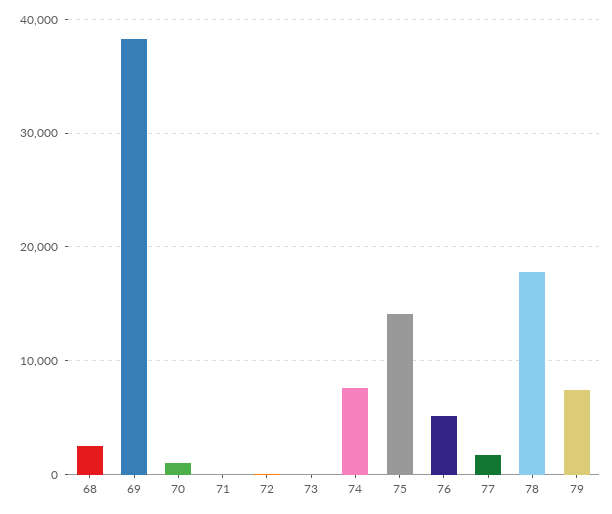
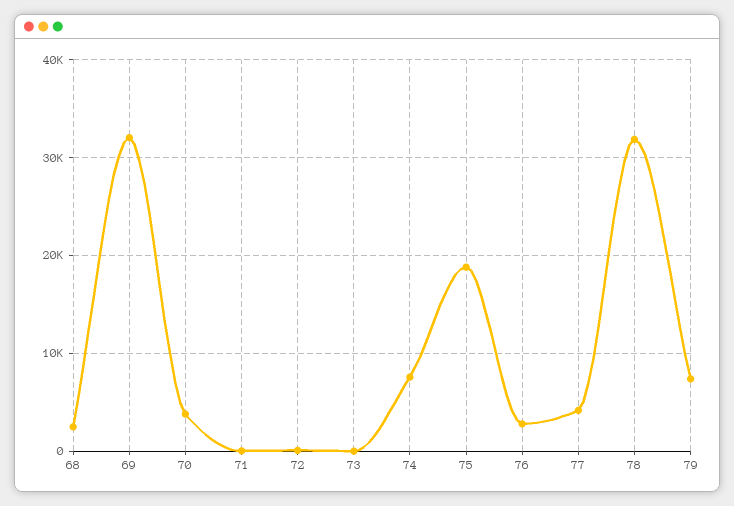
  {
    "68": 2000,
-   "69": 38000,
+   "69": 32000,
-   "70": 1000,
+   "70": 4000,
    "71": 0,
    "72": 0,
    "73": 0,
    "74": 8000,
-   "75": 14000,
+   "75": 19000,
-   "76": 5000,
+   "76": 3000,
-   "77": 2000,
+   "77": 4000,
-   "78": 18000,
+   "78": 32000,
    "79": 7000
  }

